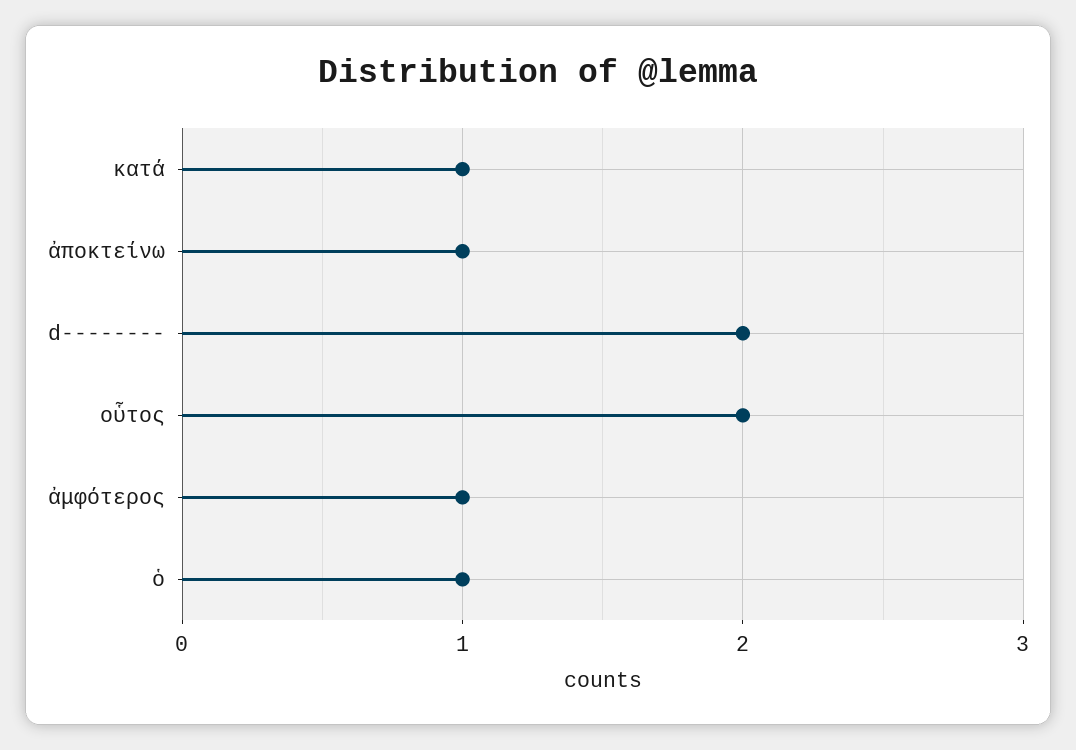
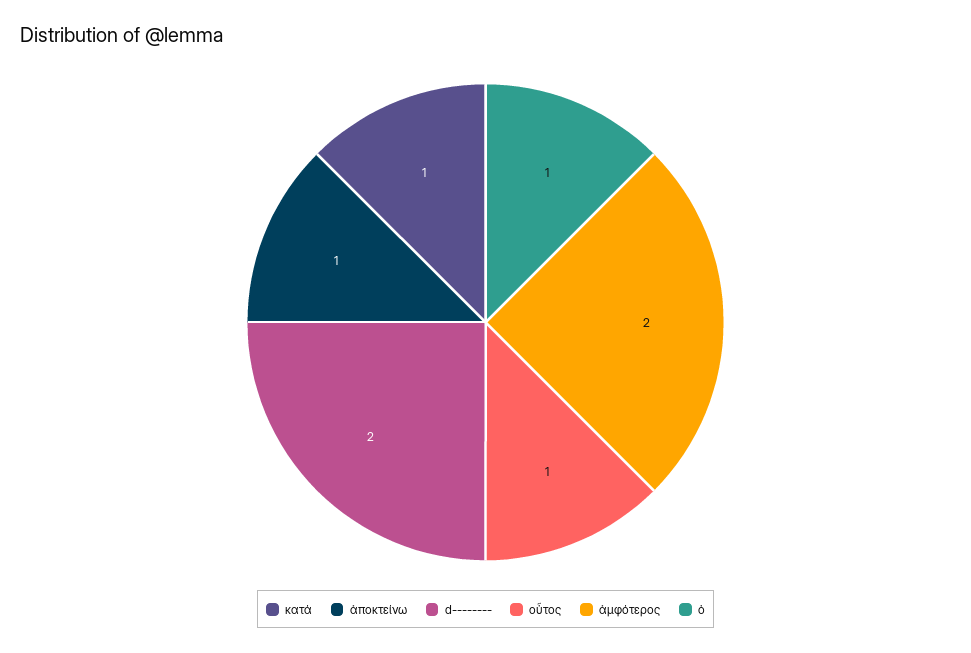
  {
    "κατά": 1,
    "ἀποκτείνω": 1,
    "d--------": 2,
-   "οὗτος": 2,
+   "οὗτος": 1,
-   "ἀμφότερος": 1,
+   "ἀμφότερος": 2,
    "ὁ": 1
  }

